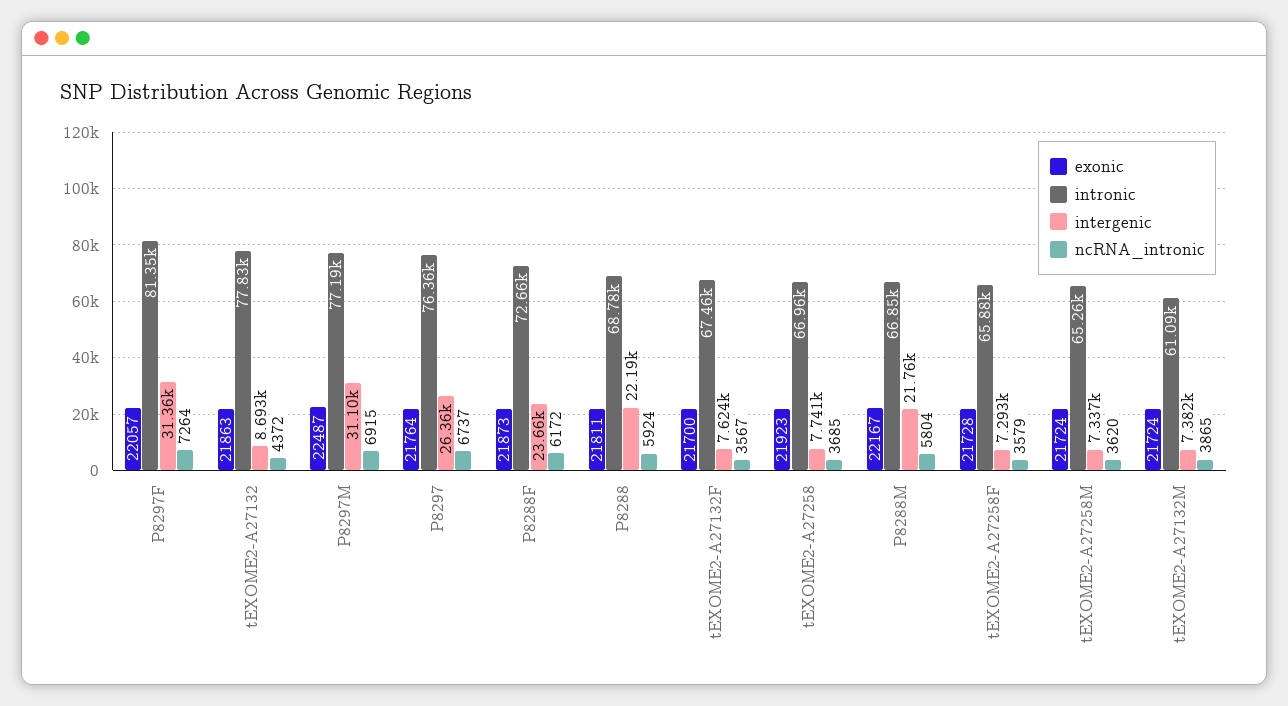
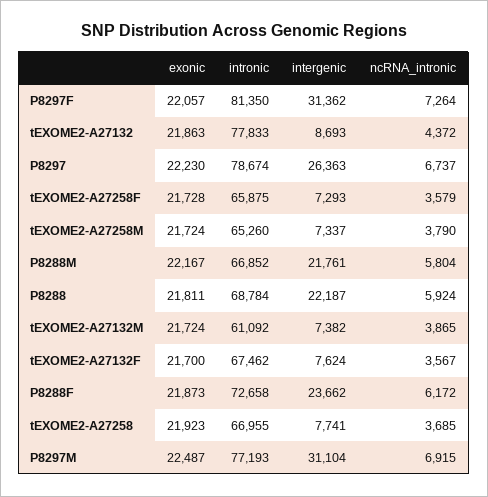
  {
    "exonic": {
      "P8297F": 22057,
      "tEXOME2-A27132": 21863,
      "P8297M": 22487,
-     "P8297": 21764,
+     "P8297": 22230,
      "P8288F": 21873,
      "P8288": 21811,
      "tEXOME2-A27132F": 21700,
      "tEXOME2-A27258": 21923,
      "P8288M": 22167,
      "tEXOME2-A27258F": 21728,
      "tEXOME2-A27258M": 21724,
      "tEXOME2-A27132M": 21724
    },
    "intronic": {
      "P8297F": 81350,
      "tEXOME2-A27132": 77833,
      "P8297M": 77193,
-     "P8297": 76360,
+     "P8297": 78674,
      "P8288F": 72658,
      "P8288": 68784,
      "tEXOME2-A27132F": 67462,
      "tEXOME2-A27258": 66955,
      "P8288M": 66852,
      "tEXOME2-A27258F": 65875,
      "tEXOME2-A27258M": 65260,
      "tEXOME2-A27132M": 61092
    },
    "intergenic": {
      "P8297F": 31362,
      "tEXOME2-A27132": 8693,
      "P8297M": 31104,
      "P8297": 26363,
      "P8288F": 23662,
      "P8288": 22187,
      "tEXOME2-A27132F": 7624,
      "tEXOME2-A27258": 7741,
      "P8288M": 21761,
      "tEXOME2-A27258F": 7293,
      "tEXOME2-A27258M": 7337,
      "tEXOME2-A27132M": 7382
    },
    "ncRNA_intronic": {
      "P8297F": 7264,
      "tEXOME2-A27132": 4372,
      "P8297M": 6915,
      "P8297": 6737,
      "P8288F": 6172,
      "P8288": 5924,
      "tEXOME2-A27132F": 3567,
      "tEXOME2-A27258": 3685,
      "P8288M": 5804,
      "tEXOME2-A27258F": 3579,
-     "tEXOME2-A27258M": 3620,
+     "tEXOME2-A27258M": 3790,
      "tEXOME2-A27132M": 3865
    }
  }

